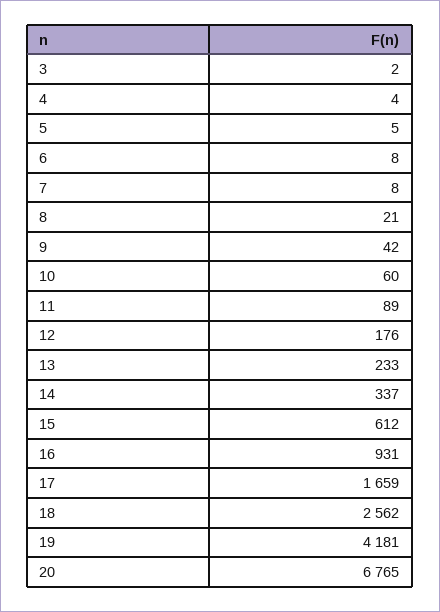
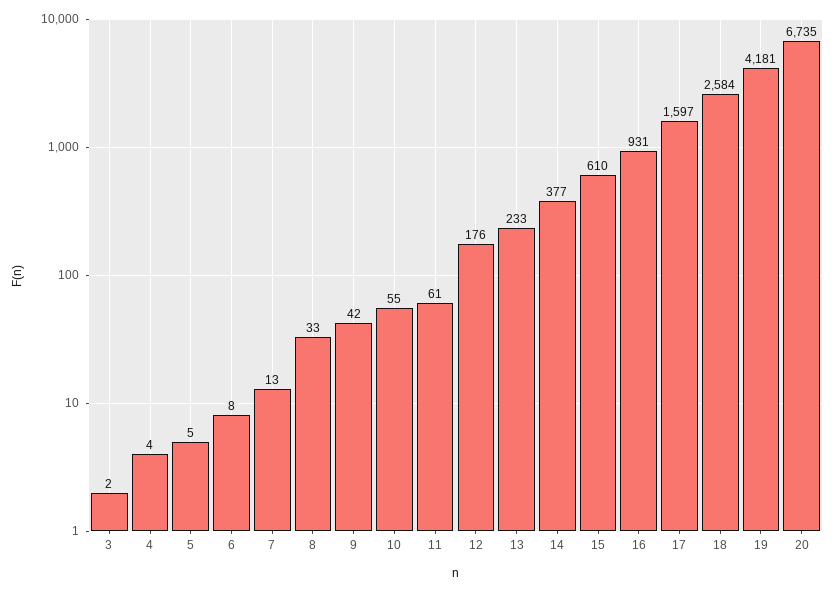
  {
    "3": 2,
    "4": 4,
    "5": 5,
    "6": 8,
-   "7": 8,
+   "7": 13,
-   "8": 21,
+   "8": 33,
    "9": 42,
-   "10": 60,
+   "10": 55,
-   "11": 89,
+   "11": 61,
    "12": 176,
    "13": 233,
-   "14": 337,
+   "14": 377,
-   "15": 612,
+   "15": 610,
    "16": 931,
-   "17": 1659,
+   "17": 1597,
-   "18": 2562,
+   "18": 2584,
    "19": 4181,
-   "20": 6765
+   "20": 6735
  }

